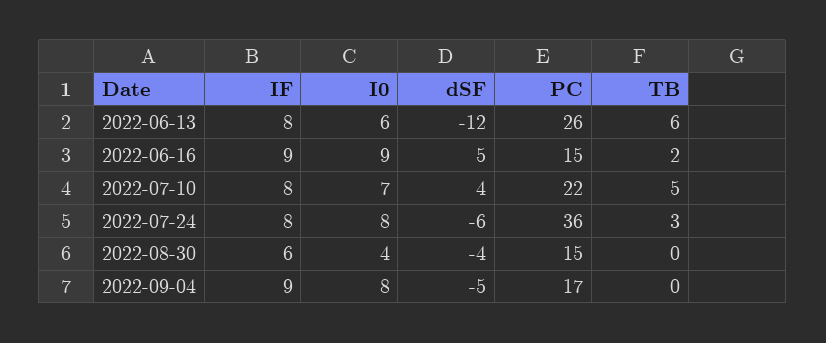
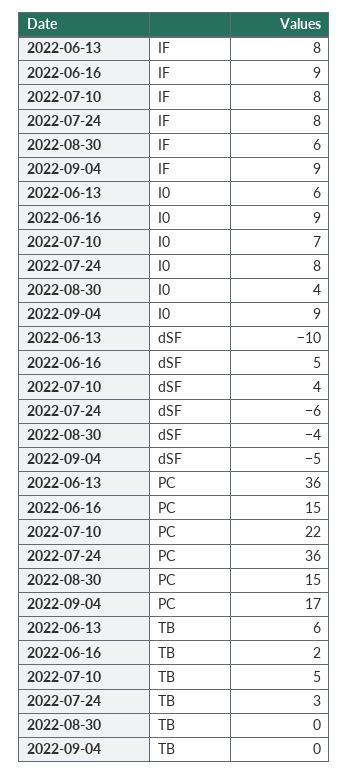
  {
    "IF": {
      "2022-06-13": 8,
      "2022-06-16": 9,
      "2022-07-10": 8,
      "2022-07-24": 8,
      "2022-08-30": 6,
      "2022-09-04": 9
    },
    "I0": {
      "2022-06-13": 6,
      "2022-06-16": 9,
      "2022-07-10": 7,
      "2022-07-24": 8,
      "2022-08-30": 4,
-     "2022-09-04": 8
+     "2022-09-04": 9
    },
    "dSF": {
-     "2022-06-13": -12,
+     "2022-06-13": -10,
      "2022-06-16": 5,
      "2022-07-10": 4,
      "2022-07-24": -6,
      "2022-08-30": -4,
      "2022-09-04": -5
    },
    "PC": {
-     "2022-06-13": 26,
+     "2022-06-13": 36,
      "2022-06-16": 15,
      "2022-07-10": 22,
      "2022-07-24": 36,
      "2022-08-30": 15,
      "2022-09-04": 17
    },
    "TB": {
      "2022-06-13": 6,
      "2022-06-16": 2,
      "2022-07-10": 5,
      "2022-07-24": 3,
      "2022-08-30": 0,
      "2022-09-04": 0
    }
  }

